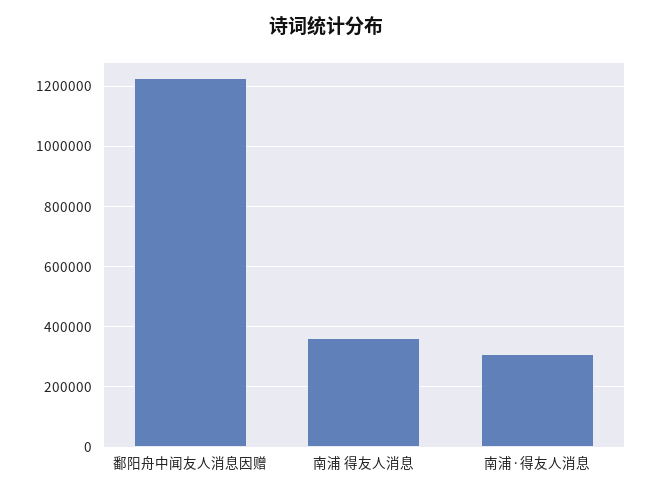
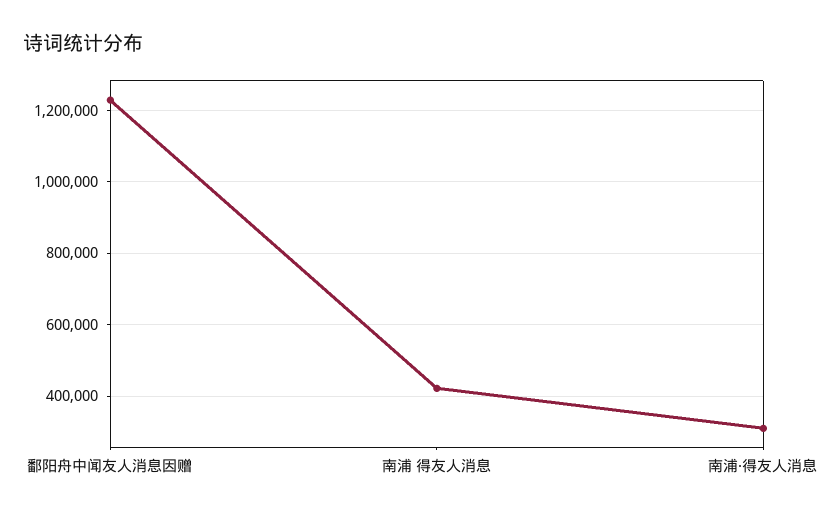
  {
    "鄱阳舟中闻友人消息因赠": 1220000,
-   "南浦 得友人消息": 360000,
+   "南浦 得友人消息": 420000,
    "南浦·得友人消息": 300000
  }

